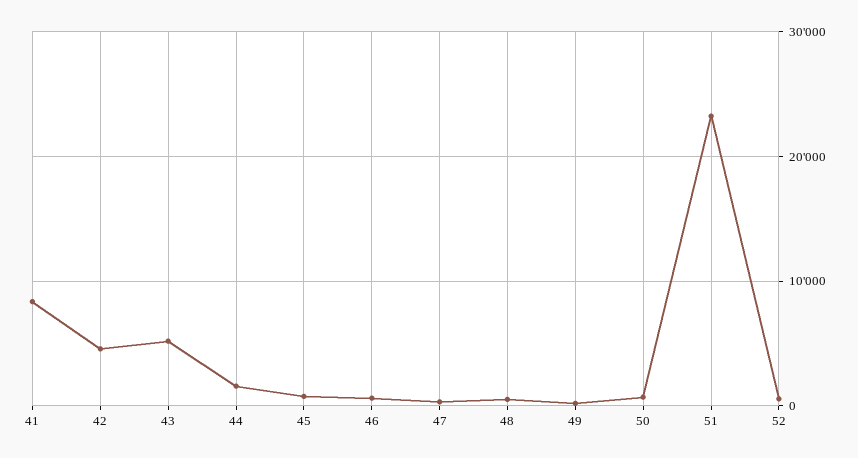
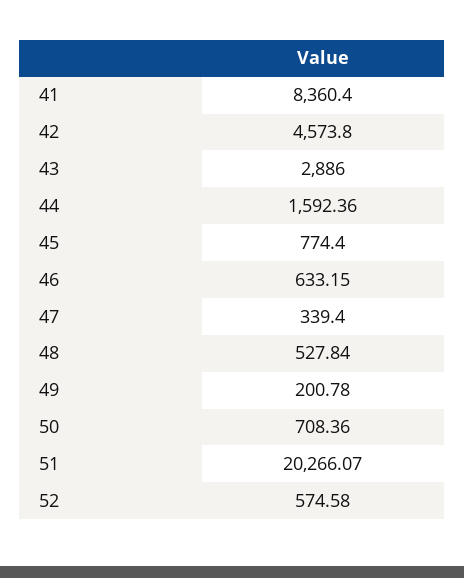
  {
    "41": 8360.4,
    "42": 4573.8,
-   "43": 5000,
+   "43": 2886,
    "44": 1592.36,
    "45": 774.4,
    "46": 633.15,
    "47": 339.4,
    "48": 527.84,
    "49": 200.78,
    "50": 708.36,
-   "51": 23000,
+   "51": 20266.07,
    "52": 574.58
  }

